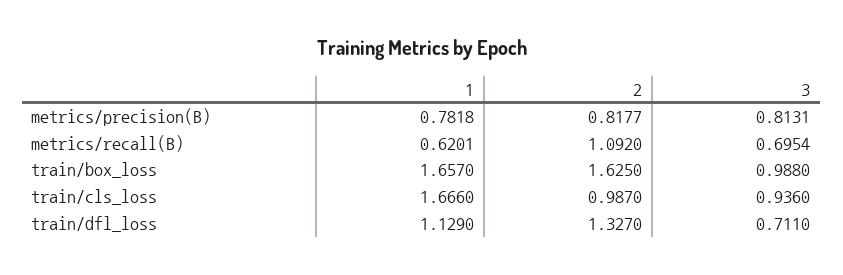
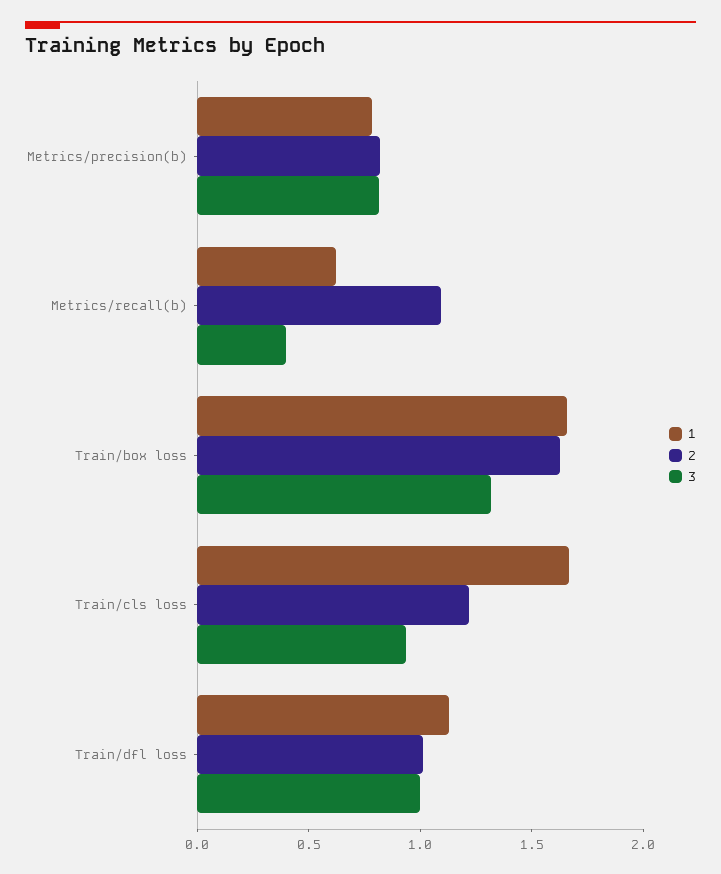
  {
    "1": {
      "metrics/precision(B)": 0.7818,
      "metrics/recall(B)": 0.6201,
      "train/box_loss": 1.657,
      "train/cls_loss": 1.666,
      "train/dfl_loss": 1.129
    },
    "2": {
      "metrics/precision(B)": 0.8177,
      "metrics/recall(B)": 1.092,
      "train/box_loss": 1.625,
-     "train/cls_loss": 0.987,
+     "train/cls_loss": 1.2,
-     "train/dfl_loss": 1.327
+     "train/dfl_loss": 1
    },
    "3": {
      "metrics/precision(B)": 0.8131,
-     "metrics/recall(B)": 0.6954,
+     "metrics/recall(B)": 0.4,
-     "train/box_loss": 0.988,
+     "train/box_loss": 1.3,
      "train/cls_loss": 0.936,
-     "train/dfl_loss": 0.711
+     "train/dfl_loss": 1
    }
  }

